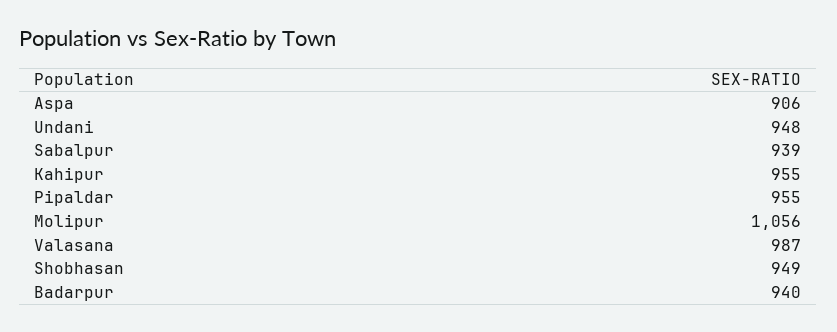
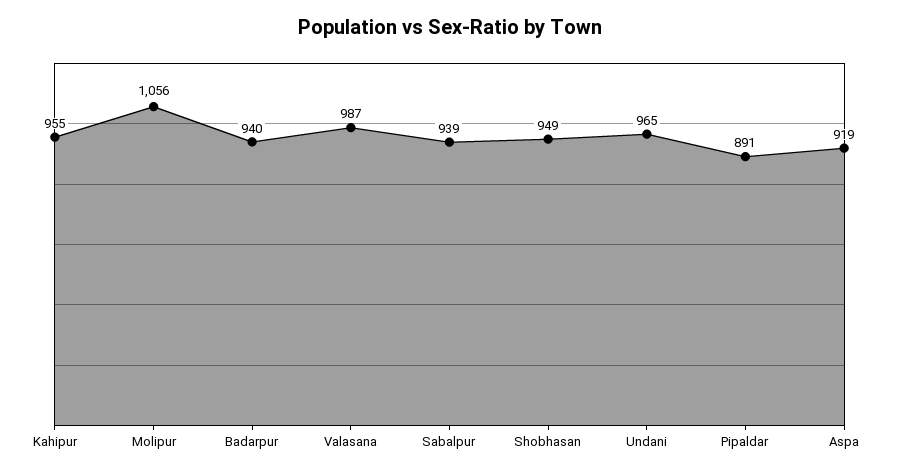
  {
-   "Aspa": 906,
+   "Aspa": 919,
-   "Undani": 948,
+   "Undani": 965,
    "Sabalpur": 939,
    "Kahipur": 955,
-   "Pipaldar": 955,
+   "Pipaldar": 891,
    "Molipur": 1056,
    "Valasana": 987,
    "Shobhasan": 949,
    "Badarpur": 940
  }

